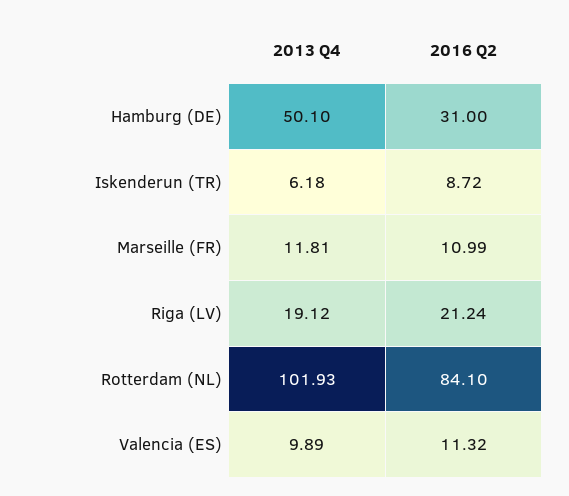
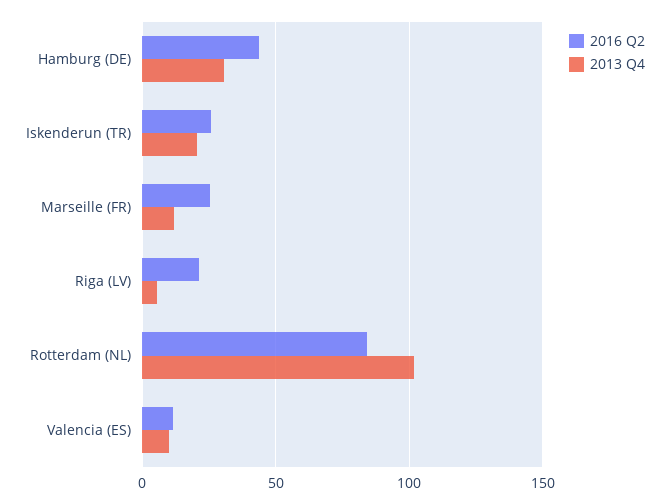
  {
    "2013 Q4": {
-     "Hamburg (DE)": 50.1,
+     "Hamburg (DE)": 30,
-     "Iskenderun (TR)": 6.18,
+     "Iskenderun (TR)": 20,
      "Marseille (FR)": 11.81,
-     "Riga (LV)": 19.12,
+     "Riga (LV)": 5,
      "Rotterdam (NL)": 101.93,
      "Valencia (ES)": 9.89
    },
    "2016 Q2": {
-     "Hamburg (DE)": 31,
+     "Hamburg (DE)": 45,
-     "Iskenderun (TR)": 8.72,
+     "Iskenderun (TR)": 25,
-     "Marseille (FR)": 10.99,
+     "Marseille (FR)": 25,
      "Riga (LV)": 21.24,
      "Rotterdam (NL)": 84.1,
      "Valencia (ES)": 11.32
    }
  }

